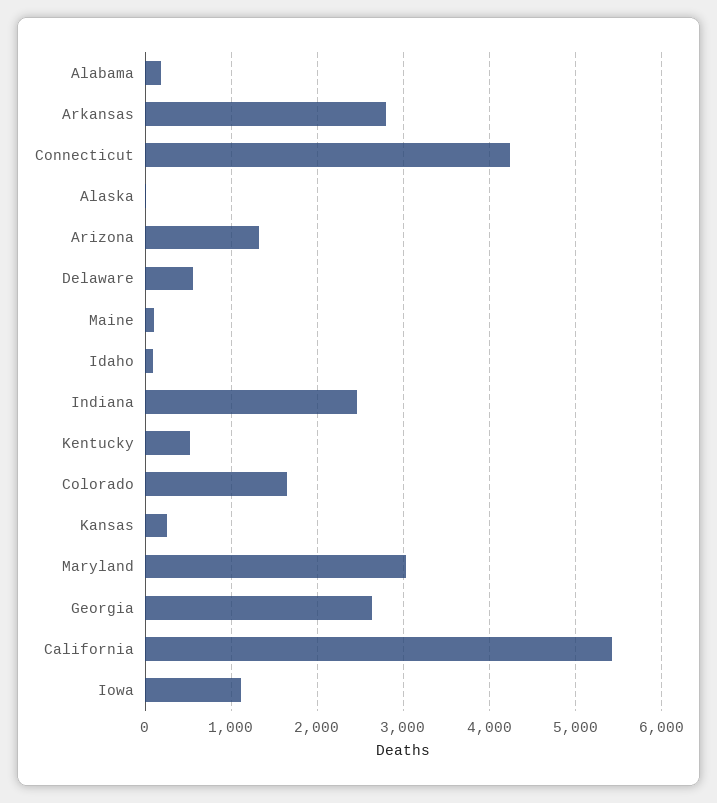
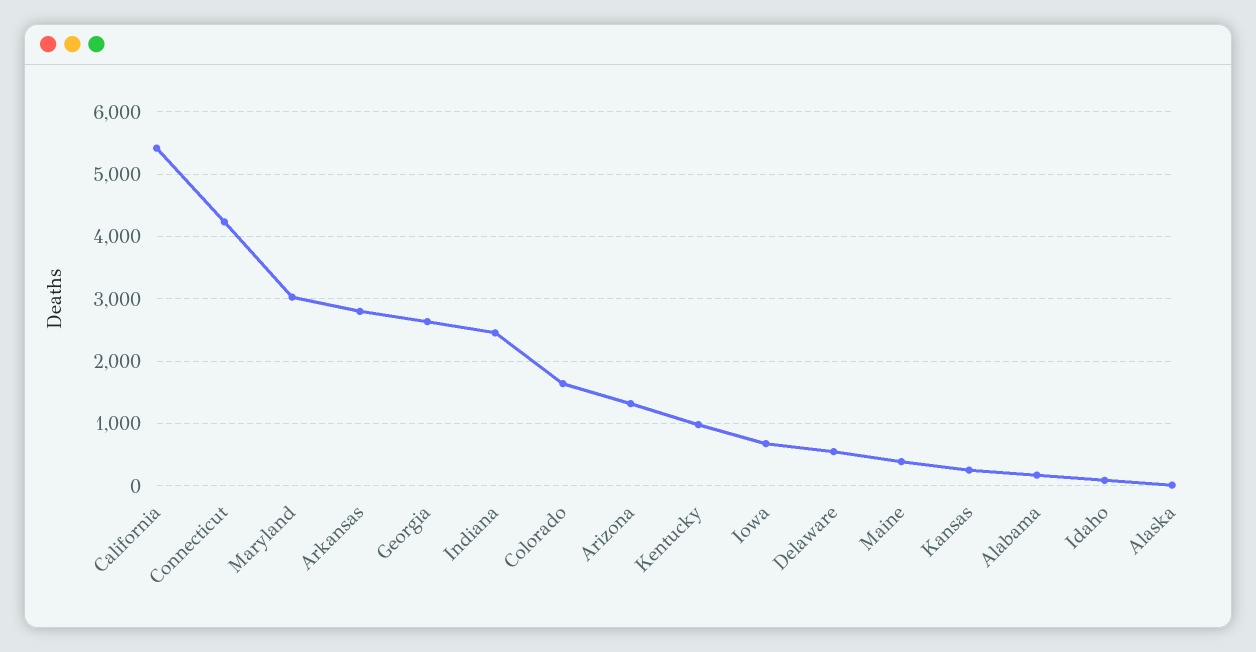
  {
    "Alabama": 200,
    "Arkansas": 2800,
    "Connecticut": 4200,
    "Alaska": 0,
    "Arizona": 1300,
    "Delaware": 600,
-   "Maine": 100,
+   "Maine": 400,
    "Idaho": 100,
    "Indiana": 2500,
-   "Kentucky": 500,
+   "Kentucky": 1000,
    "Colorado": 1600,
    "Kansas": 300,
    "Maryland": 3000,
    "Georgia": 2600,
    "California": 5400,
-   "Iowa": 1100
+   "Iowa": 700
  }

